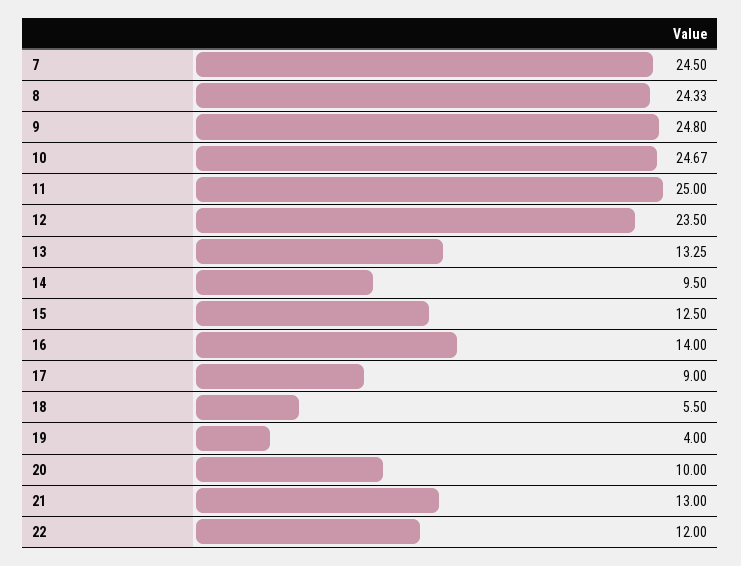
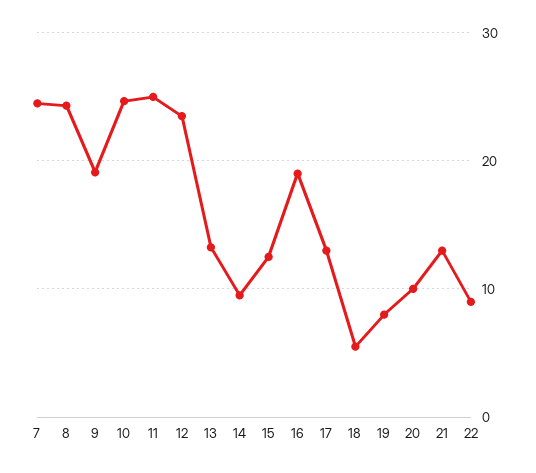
  {
    "7": 24.5,
    "8": 24.33,
-   "9": 24.8,
+   "9": 19,
    "10": 24.67,
    "11": 25,
    "12": 23.5,
    "13": 13.25,
    "14": 9.5,
    "15": 12.5,
-   "16": 14,
+   "16": 19,
-   "17": 9,
+   "17": 13,
    "18": 5.5,
-   "19": 4,
+   "19": 8,
    "20": 10,
    "21": 13,
-   "22": 12
+   "22": 9
  }

